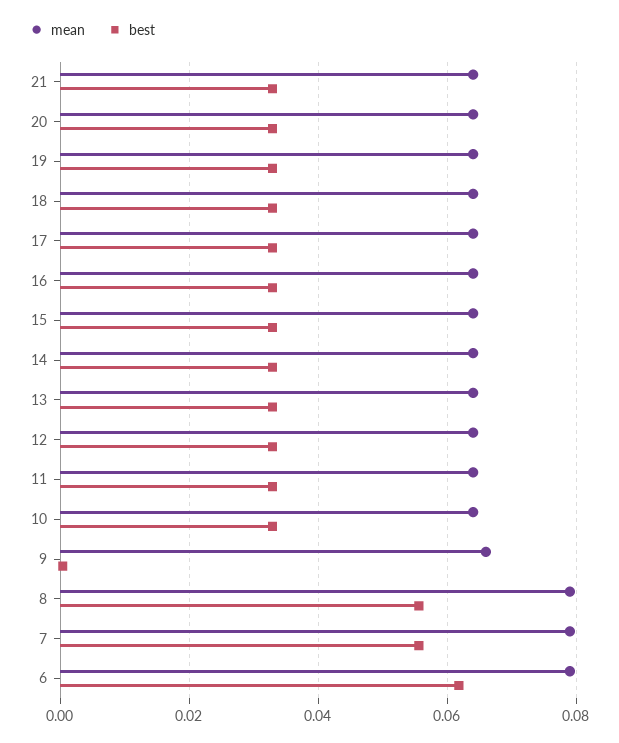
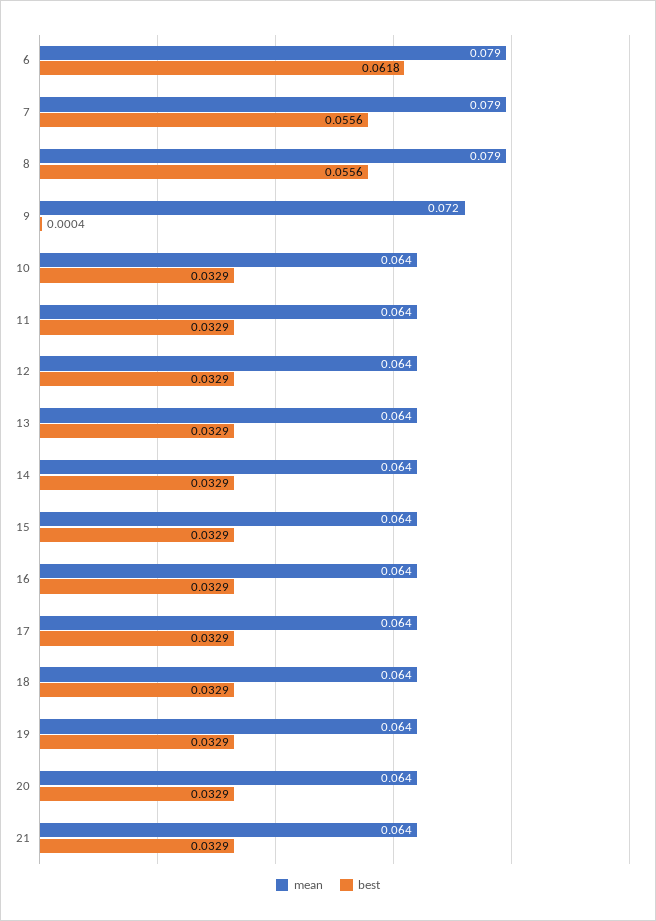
  {
    "mean": {
      "21": 0.064,
      "20": 0.064,
      "19": 0.064,
      "18": 0.064,
      "17": 0.064,
      "16": 0.064,
      "15": 0.064,
      "14": 0.064,
      "13": 0.064,
      "12": 0.064,
      "11": 0.064,
      "10": 0.064,
-     "9": 0.066,
+     "9": 0.072,
      "8": 0.079,
      "7": 0.079,
      "6": 0.079
    },
    "best": {
      "21": 0.0329,
      "20": 0.0329,
      "19": 0.0329,
      "18": 0.0329,
      "17": 0.0329,
      "16": 0.0329,
      "15": 0.0329,
      "14": 0.0329,
      "13": 0.0329,
      "12": 0.0329,
      "11": 0.0329,
      "10": 0.0329,
      "9": 0.0004,
      "8": 0.0556,
      "7": 0.0556,
      "6": 0.0618
    }
  }

